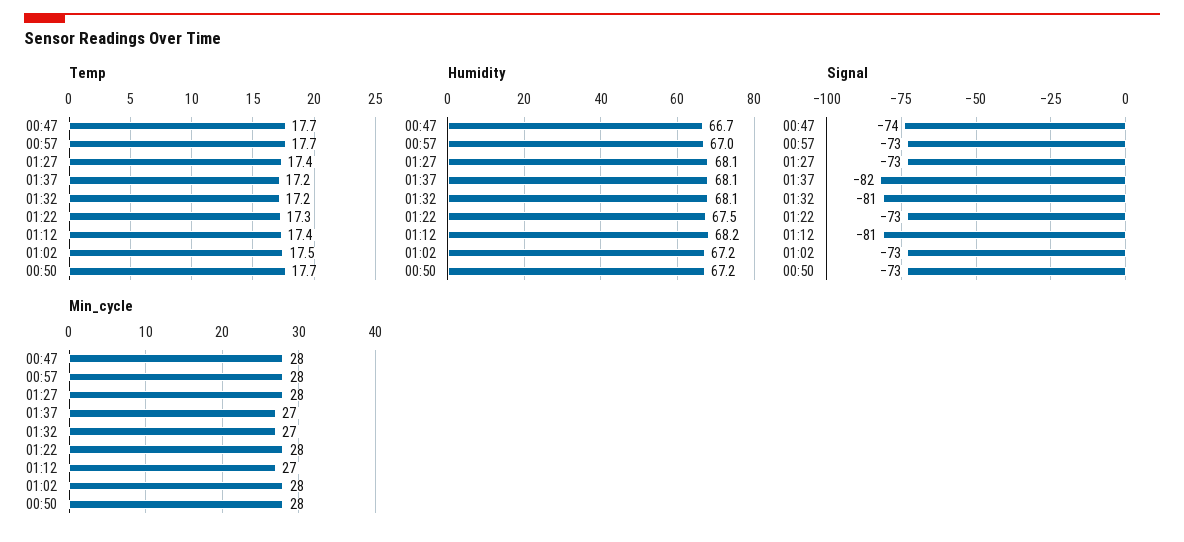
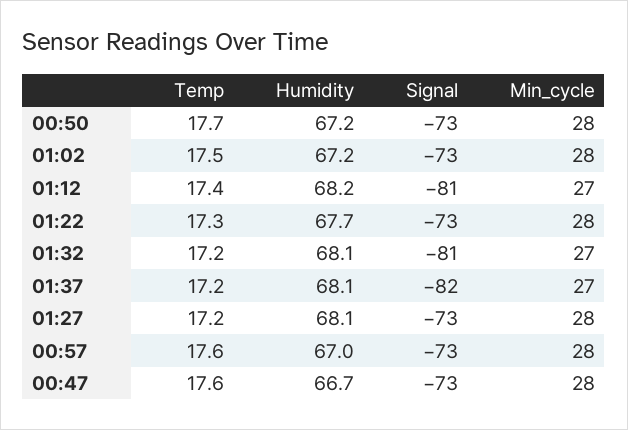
  {
    "Temp": {
-     "00:47": 17.7,
+     "00:47": 17.6,
-     "00:57": 17.7,
+     "00:57": 17.6,
-     "01:27": 17.4,
+     "01:27": 17.2,
      "01:37": 17.2,
      "01:32": 17.2,
      "01:22": 17.3,
      "01:12": 17.4,
      "01:02": 17.5,
      "00:50": 17.7
    },
    "Humidity": {
      "00:47": 66.7,
      "00:57": 67,
      "01:27": 68.1,
      "01:37": 68.1,
      "01:32": 68.1,
-     "01:22": 67.5,
+     "01:22": 67.7,
      "01:12": 68.2,
      "01:02": 67.2,
      "00:50": 67.2
    },
    "Signal": {
-     "00:47": -74,
+     "00:47": -73,
      "00:57": -73,
      "01:27": -73,
      "01:37": -82,
      "01:32": -81,
      "01:22": -73,
      "01:12": -81,
      "01:02": -73,
      "00:50": -73
    },
    "Min_cycle": {
      "00:47": 28,
      "00:57": 28,
      "01:27": 28,
      "01:37": 27,
      "01:32": 27,
      "01:22": 28,
      "01:12": 27,
      "01:02": 28,
      "00:50": 28
    }
  }

